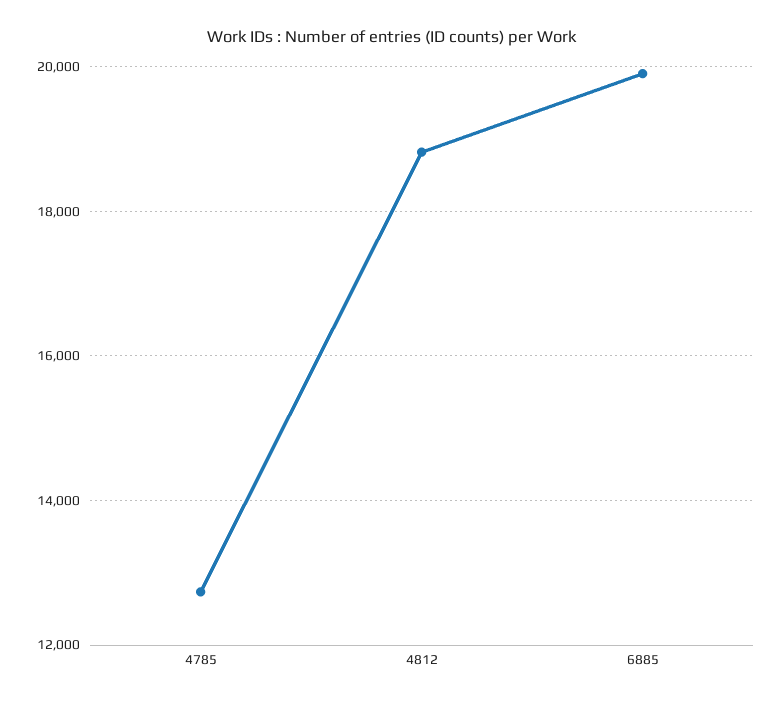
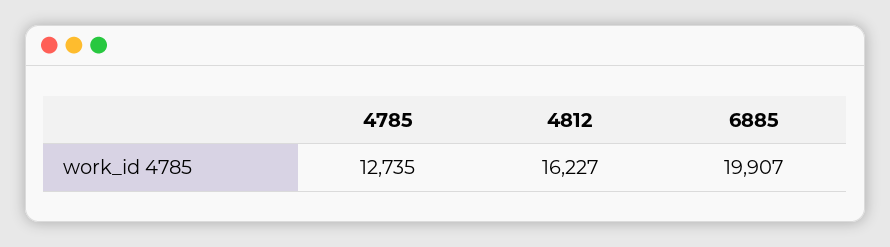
  {
    "4785": 12735,
-   "4812": 18800,
+   "4812": 16227,
    "6885": 19907
  }

